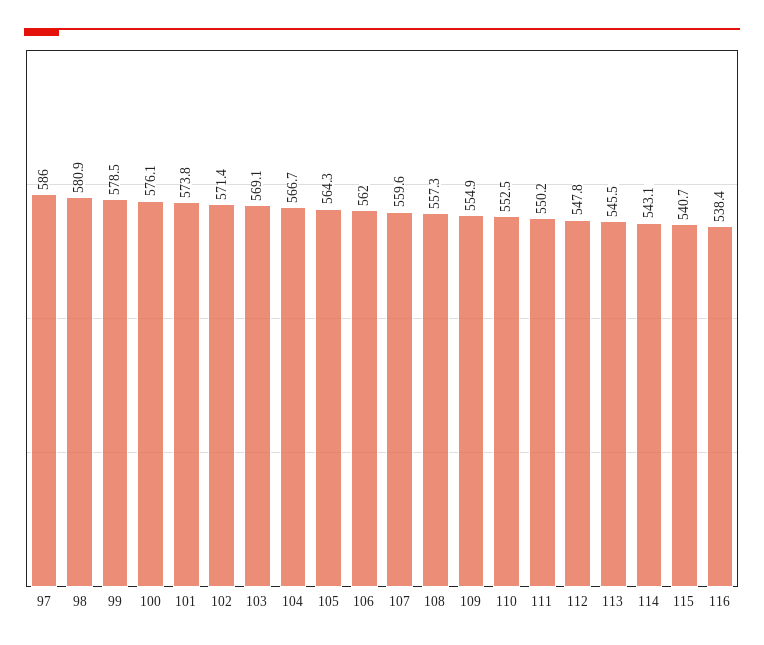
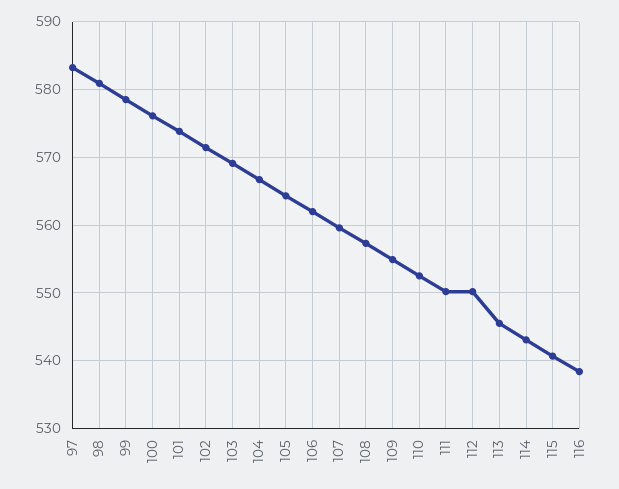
  {
-   "97": 586,
+   "97": 583,
    "98": 580.9,
    "99": 578.5,
    "100": 576.1,
    "101": 573.8,
    "102": 571.4,
    "103": 569.1,
    "104": 566.7,
    "105": 564.3,
    "106": 562,
    "107": 559.6,
    "108": 557.3,
    "109": 554.9,
    "110": 552.5,
    "111": 550.2,
-   "112": 547.8,
+   "112": 550,
    "113": 545.5,
    "114": 543.1,
    "115": 540.7,
    "116": 538.4
  }

